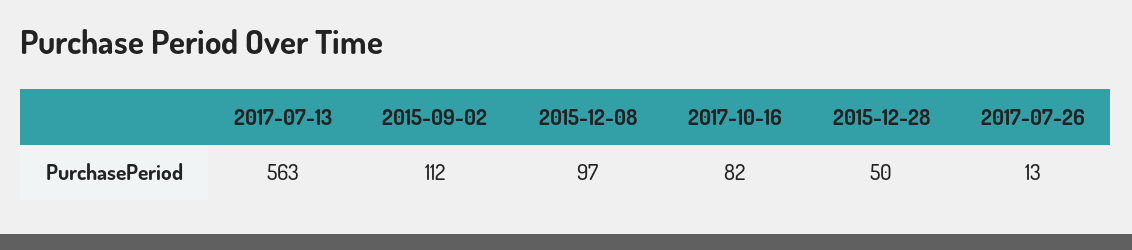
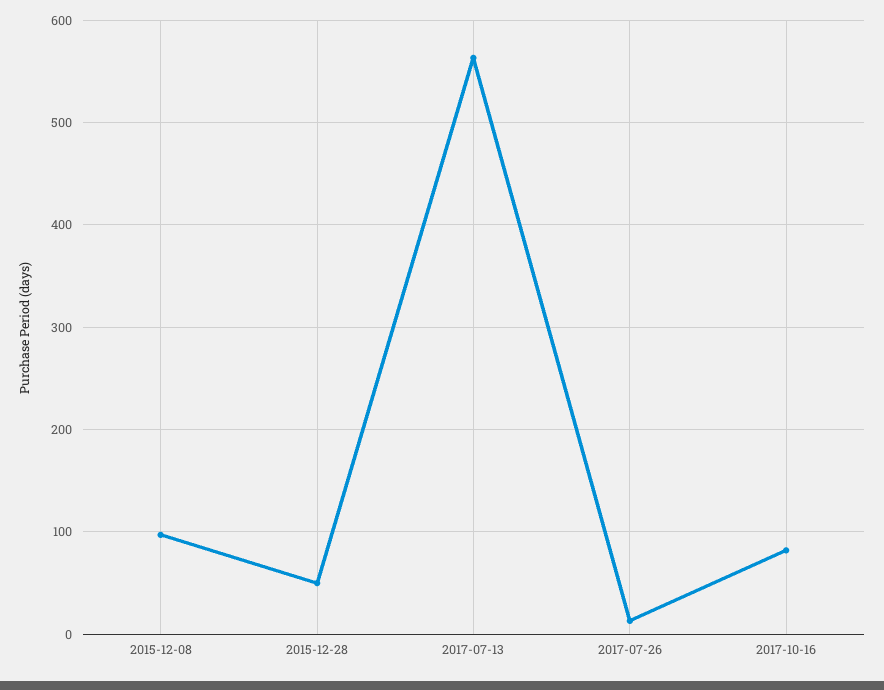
  {
    "2017-07-13": 563,
-   "2015-09-02": 112,
    "2015-12-08": 97,
    "2017-10-16": 82,
    "2015-12-28": 50,
    "2017-07-26": 13
  }

